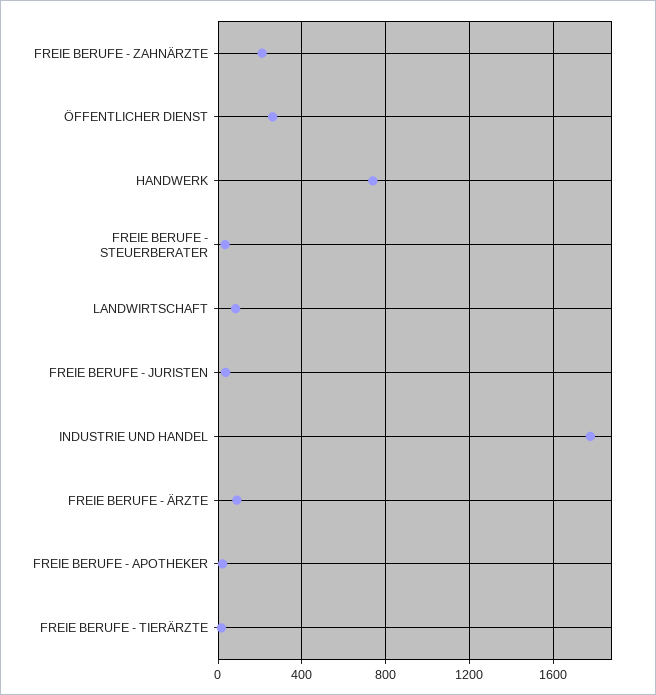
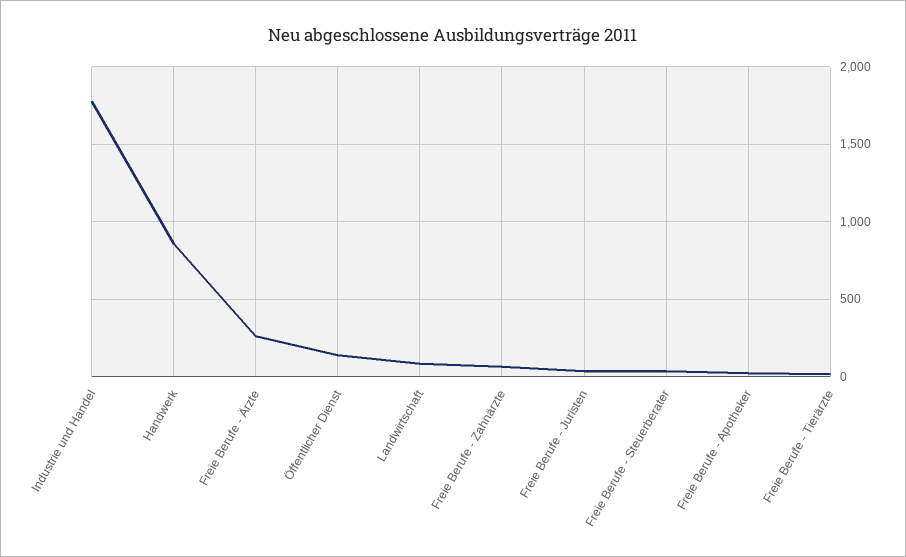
  {
-   "FREIE BERUFE - ZAHNÄRZTE": 200,
+   "FREIE BERUFE - ZAHNÄRZTE": 50,
-   "ÖFFENTLICHER DIENST": 250,
+   "ÖFFENTLICHER DIENST": 150,
-   "HANDWERK": 750,
+   "HANDWERK": 850,
    "FREIE BERUFE - STEUERBERATER": 50,
    "LANDWIRTSCHAFT": 100,
    "FREIE BERUFE - JURISTEN": 50,
    "INDUSTRIE UND HANDEL": 1800,
-   "FREIE BERUFE - ÄRZTE": 100,
+   "FREIE BERUFE - ÄRZTE": 250,
    "FREIE BERUFE - APOTHEKER": 0,
    "FREIE BERUFE - TIERÄRZTE": 0
  }

